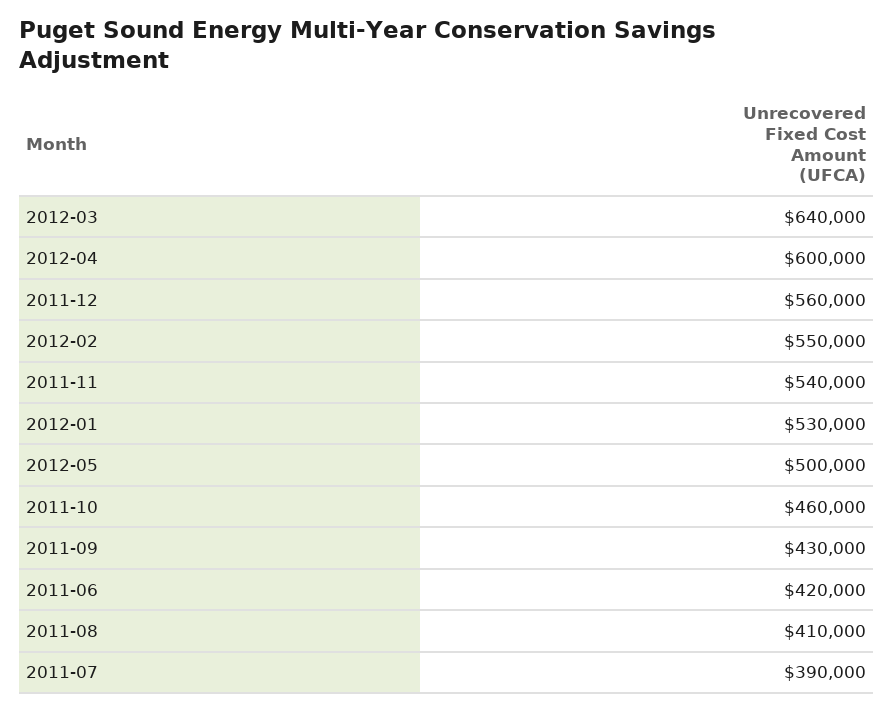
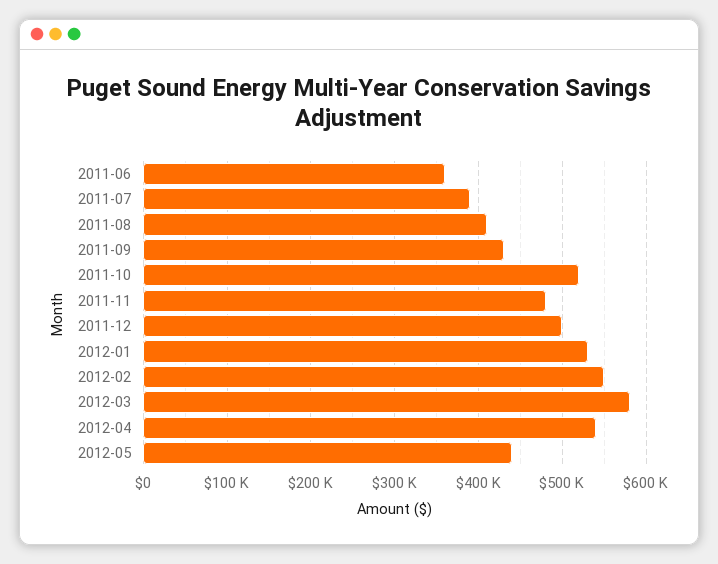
  {
-   "2012-03": 640000,
+   "2012-03": 580000,
-   "2012-04": 600000,
+   "2012-04": 540000,
-   "2011-12": 560000,
+   "2011-12": 500000,
    "2012-02": 550000,
-   "2011-11": 540000,
+   "2011-11": 480000,
    "2012-01": 530000,
-   "2012-05": 500000,
+   "2012-05": 440000,
-   "2011-10": 460000,
+   "2011-10": 520000,
    "2011-09": 430000,
-   "2011-06": 420000,
+   "2011-06": 360000,
    "2011-08": 410000,
    "2011-07": 390000
  }

